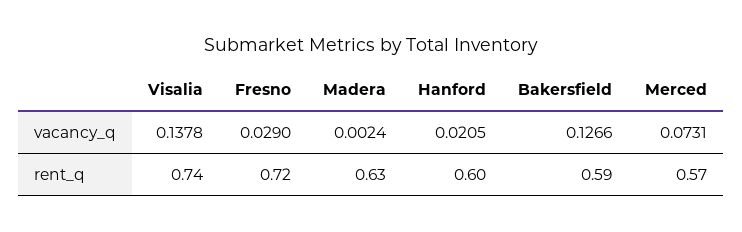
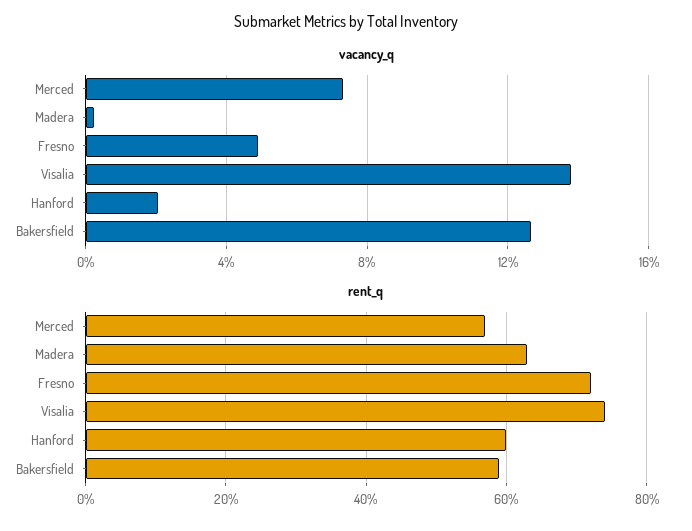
  {
    "vacancy_q": {
      "Visalia": 0.1378,
-     "Fresno": 0.029,
+     "Fresno": 0.05,
      "Madera": 0.0024,
      "Hanford": 0.0205,
      "Bakersfield": 0.1266,
      "Merced": 0.0731
    },
    "rent_q": {
      "Visalia": 0.74,
      "Fresno": 0.72,
      "Madera": 0.63,
      "Hanford": 0.6,
      "Bakersfield": 0.59,
      "Merced": 0.57
    }
  }

